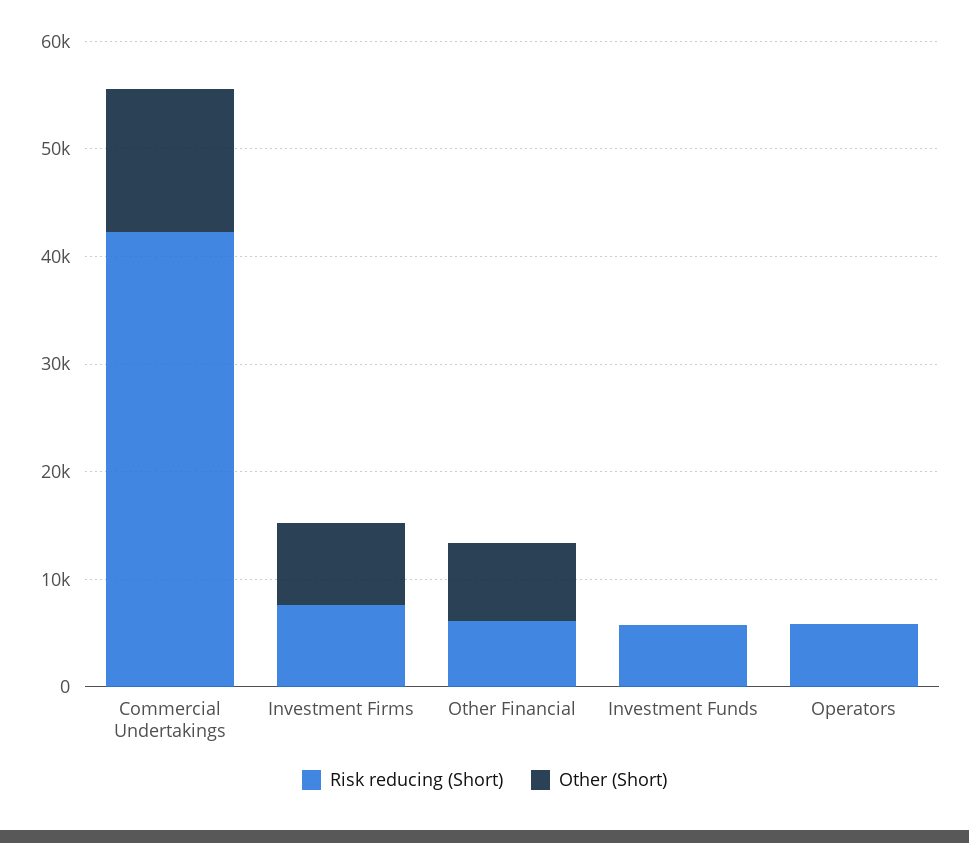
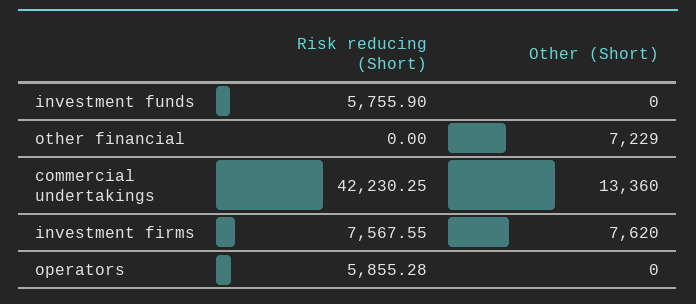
  {
    "Risk reducing (Short)": {
      "Commercial Undertakings": 42230.25,
      "Investment Firms": 7567.55,
-     "Other Financial": 6000,
+     "Other Financial": 0,
      "Investment Funds": 5755.9,
      "Operators": 5855.28
    },
    "Other (Short)": {
      "Commercial Undertakings": 13360,
      "Investment Firms": 7620,
      "Other Financial": 7229,
      "Investment Funds": 0,
      "Operators": 0
    }
  }

